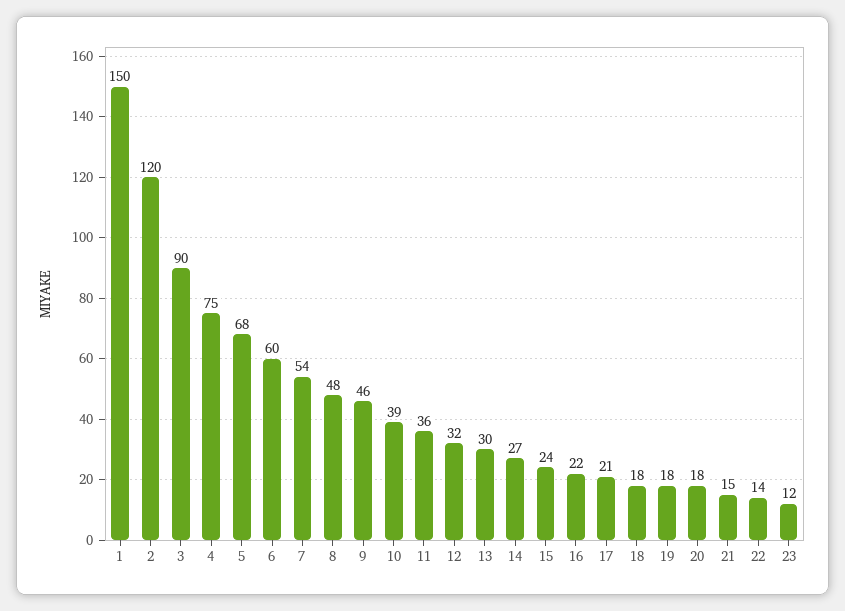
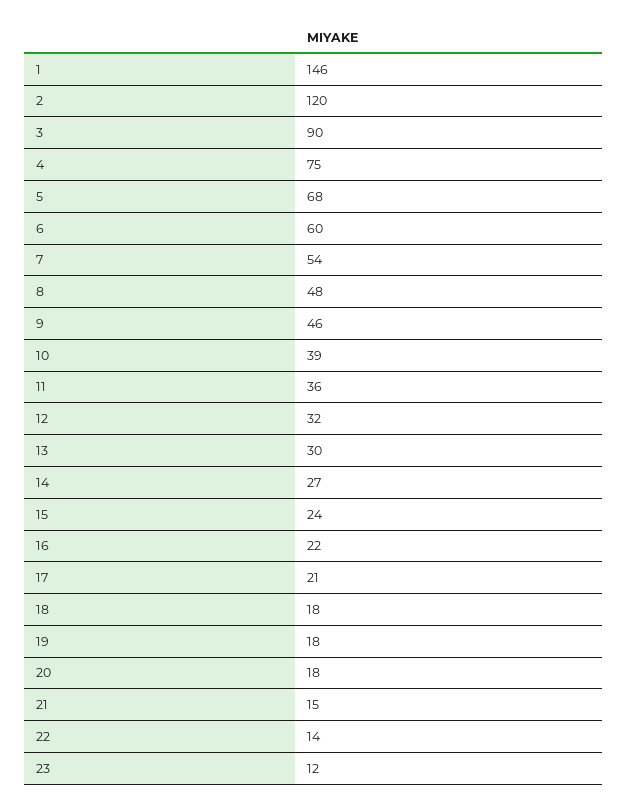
  {
-   "1": 150,
+   "1": 146,
    "2": 120,
    "3": 90,
    "4": 75,
    "5": 68,
    "6": 60,
    "7": 54,
    "8": 48,
    "9": 46,
    "10": 39,
    "11": 36,
    "12": 32,
    "13": 30,
    "14": 27,
    "15": 24,
    "16": 22,
    "17": 21,
    "18": 18,
    "19": 18,
    "20": 18,
    "21": 15,
    "22": 14,
    "23": 12
  }

